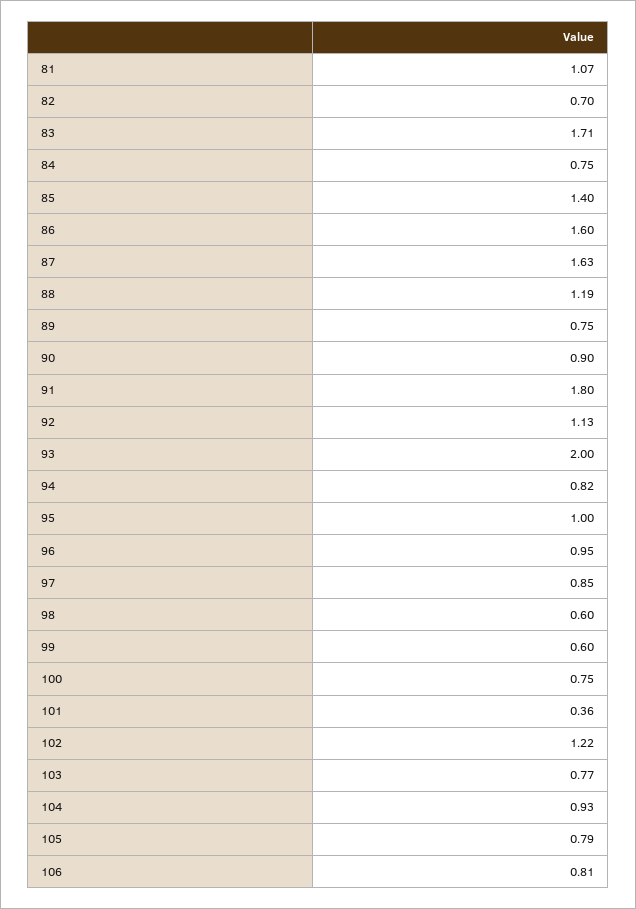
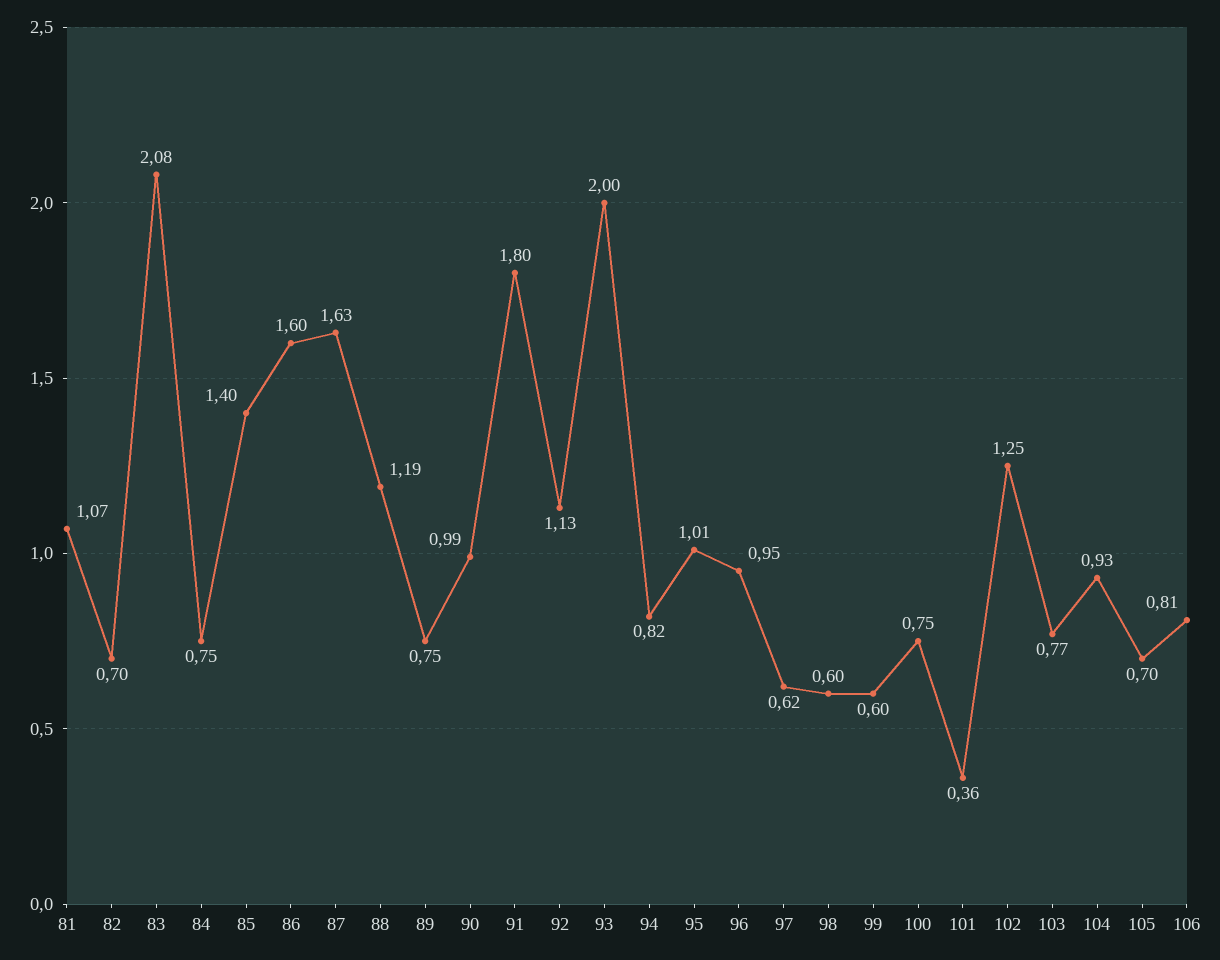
  {
    "81": 1.07,
    "82": 0.7,
-   "83": 1.71,
+   "83": 2.08,
    "84": 0.75,
    "85": 1.4,
    "86": 1.6,
    "87": 1.63,
    "88": 1.19,
    "89": 0.75,
-   "90": 0.9,
+   "90": 0.99,
    "91": 1.8,
    "92": 1.13,
    "93": 2,
    "94": 0.82,
-   "95": 1,
+   "95": 1.01,
    "96": 0.95,
-   "97": 0.85,
+   "97": 0.62,
    "98": 0.6,
    "99": 0.6,
    "100": 0.75,
    "101": 0.36,
-   "102": 1.22,
+   "102": 1.25,
    "103": 0.77,
    "104": 0.93,
-   "105": 0.79,
+   "105": 0.7,
    "106": 0.81
  }

